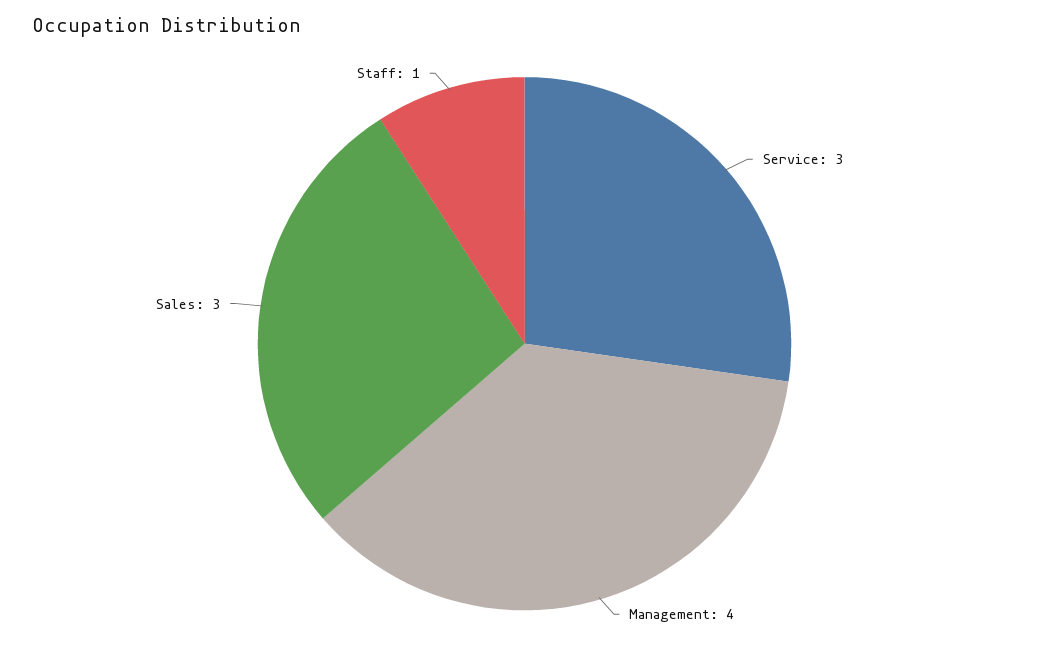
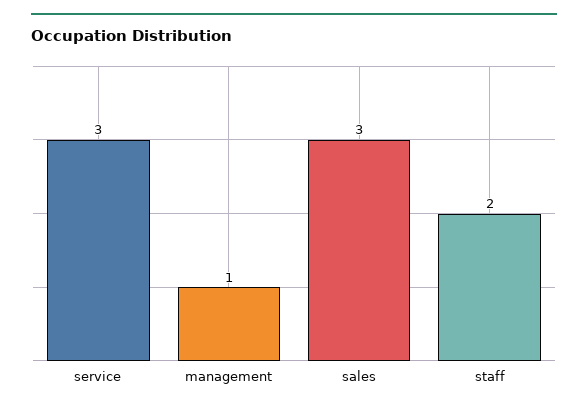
  {
    "Service": 3,
-   "Management": 4,
+   "Management": 1,
    "Sales": 3,
-   "Staff": 1
+   "Staff": 2
  }

